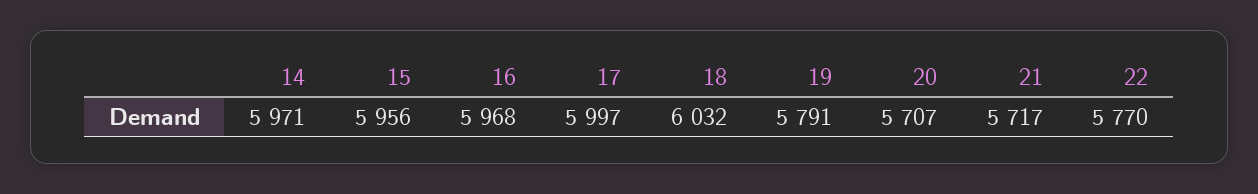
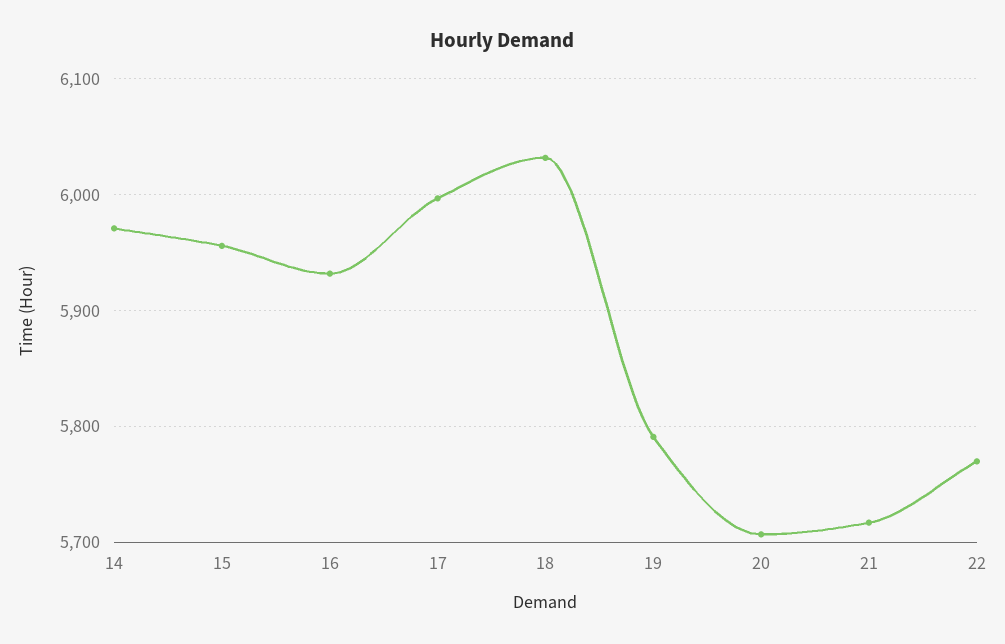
  {
    "14": 5971,
    "15": 5956,
-   "16": 5968,
+   "16": 5930,
    "17": 5997,
    "18": 6032,
    "19": 5791,
    "20": 5707,
    "21": 5717,
    "22": 5770
  }

